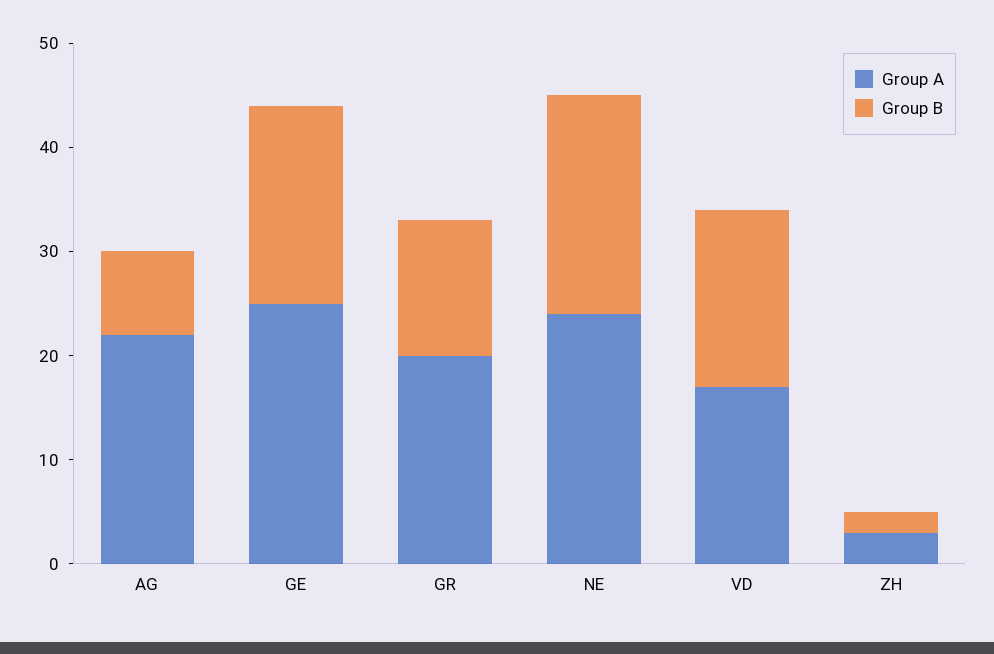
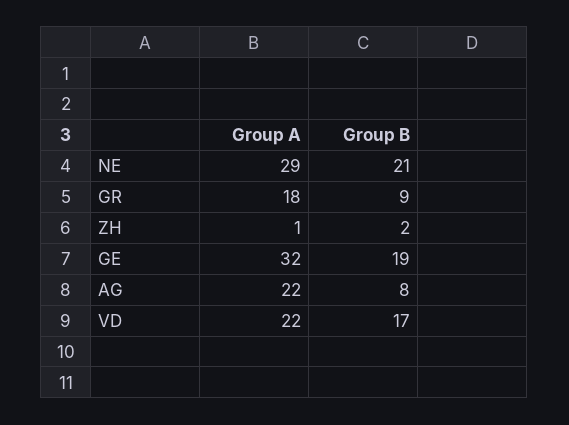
  {
    "Group A": {
      "AG": 22,
-     "GE": 25,
+     "GE": 32,
-     "GR": 20,
+     "GR": 18,
-     "NE": 24,
+     "NE": 29,
-     "VD": 17,
+     "VD": 22,
-     "ZH": 3
+     "ZH": 1
    },
    "Group B": {
      "AG": 8,
      "GE": 19,
-     "GR": 13,
+     "GR": 9,
      "NE": 21,
      "VD": 17,
      "ZH": 2
    }
  }

